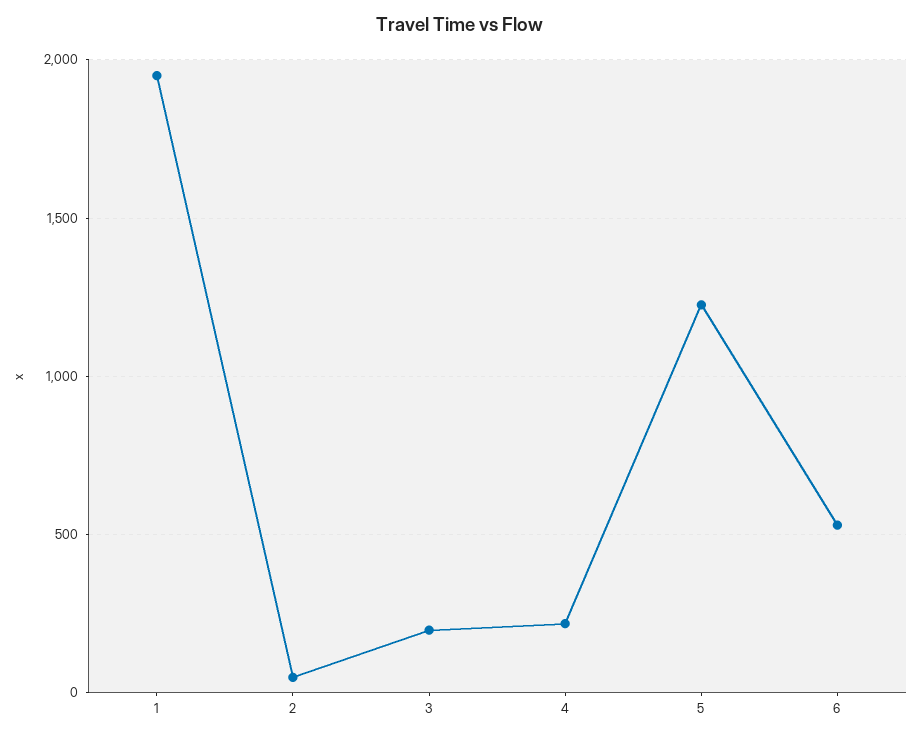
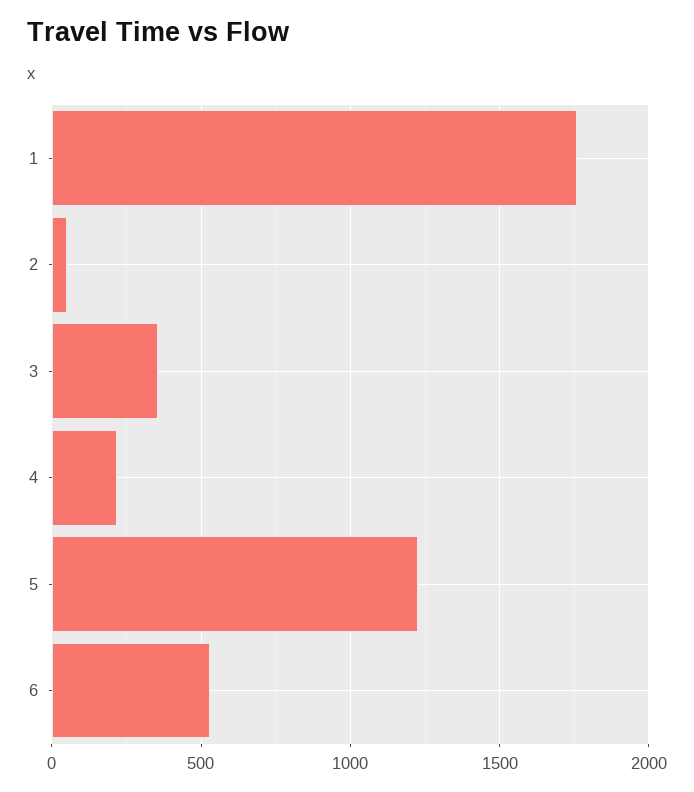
  {
-   "1": 1950,
+   "1": 1750,
    "2": 50,
-   "3": 200,
+   "3": 350,
    "4": 200,
    "5": 1250,
    "6": 550
  }

